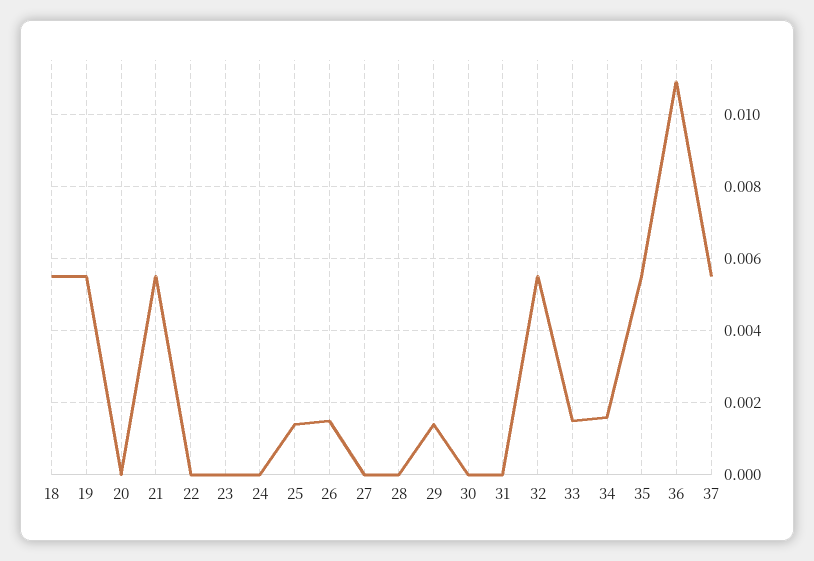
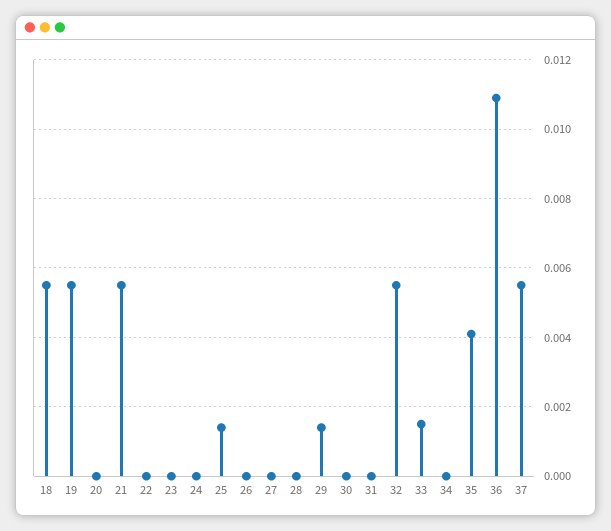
  {
    "18": 0.0055,
    "19": 0.0055,
    "20": 0,
    "21": 0.0055,
    "22": 0,
    "23": 0,
    "24": 0,
    "25": 0.0015,
-   "26": 0.0015,
+   "26": 0,
    "27": 0,
    "28": 0,
    "29": 0.0015,
    "30": 0,
    "31": 0,
    "32": 0.0055,
    "33": 0.0015,
-   "34": 0.0015,
+   "34": 0,
-   "35": 0.0055,
+   "35": 0.004,
    "36": 0.011,
    "37": 0.0055
  }

